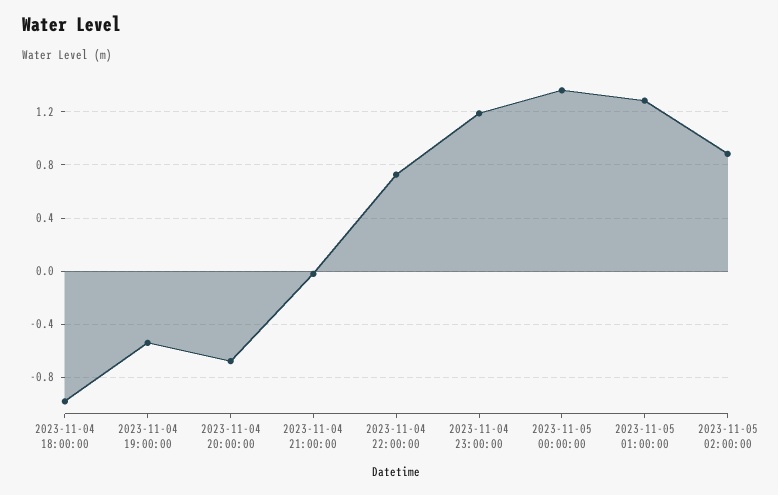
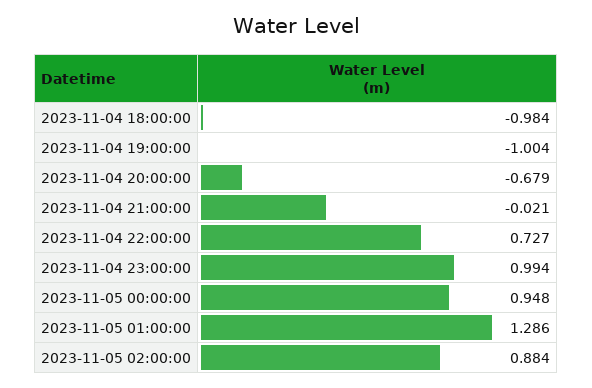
  {
    "2023-11-04 18:00:00": -0.984,
-   "2023-11-04 19:00:00": -0.55,
+   "2023-11-04 19:00:00": -1.004,
    "2023-11-04 20:00:00": -0.679,
    "2023-11-04 21:00:00": -0.021,
    "2023-11-04 22:00:00": 0.727,
-   "2023-11-04 23:00:00": 1.2,
+   "2023-11-04 23:00:00": 0.994,
-   "2023-11-05 00:00:00": 1.35,
+   "2023-11-05 00:00:00": 0.948,
    "2023-11-05 01:00:00": 1.286,
    "2023-11-05 02:00:00": 0.884
  }

